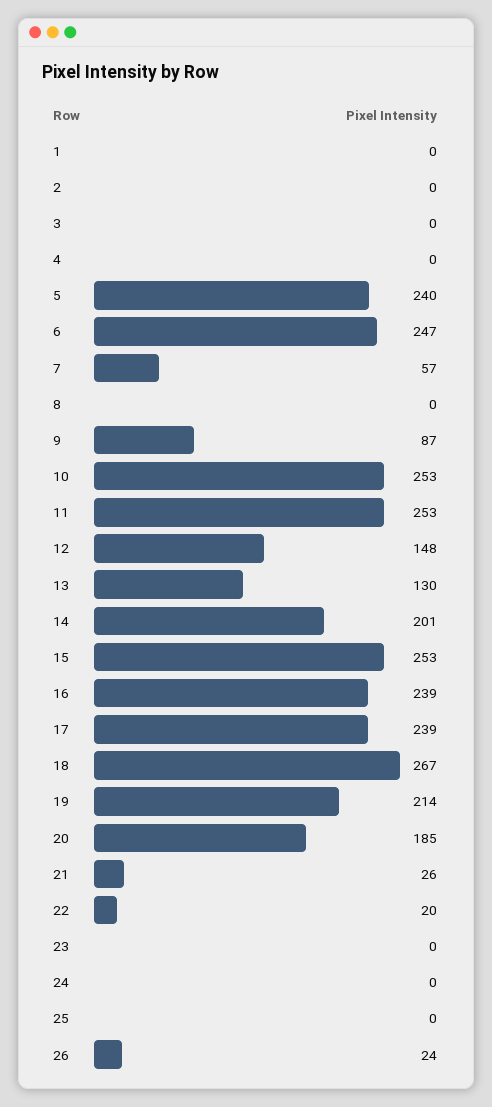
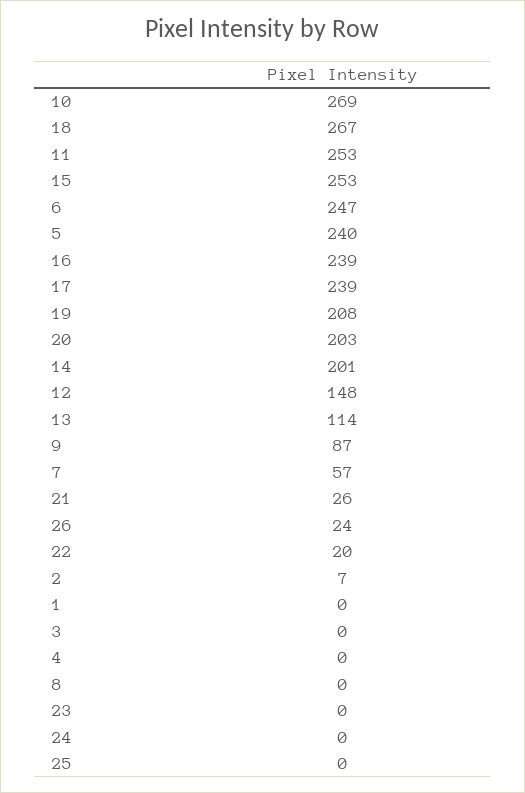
  {
    "1": 0,
-   "2": 0,
+   "2": 7,
    "3": 0,
    "4": 0,
    "5": 240,
    "6": 247,
    "7": 57,
    "8": 0,
    "9": 87,
-   "10": 253,
+   "10": 269,
    "11": 253,
    "12": 148,
-   "13": 130,
+   "13": 114,
    "14": 201,
    "15": 253,
    "16": 239,
    "17": 239,
    "18": 267,
-   "19": 214,
+   "19": 208,
-   "20": 185,
+   "20": 203,
    "21": 26,
    "22": 20,
    "23": 0,
    "24": 0,
    "25": 0,
    "26": 24
  }

